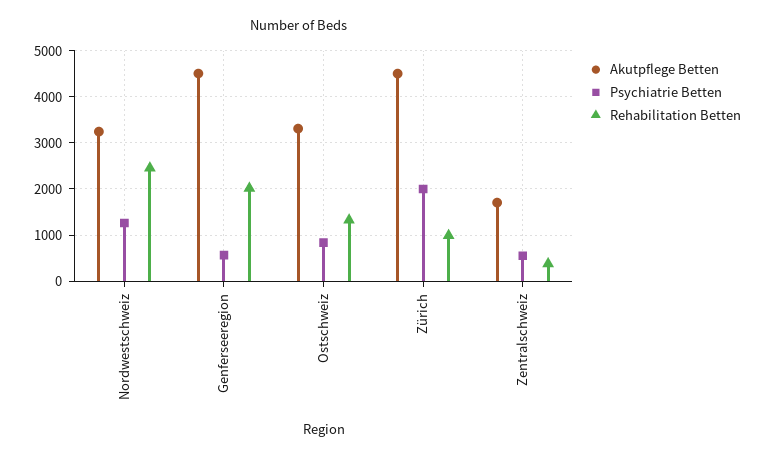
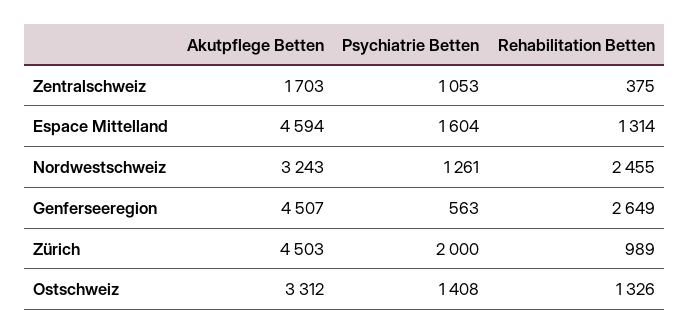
  {
    "Akutpflege Betten": {
      "Nordwestschweiz": 3243,
      "Genferseeregion": 4507,
      "Ostschweiz": 3312,
      "Zürich": 4503,
-     "Zentralschweiz": 1703
+     "Zentralschweiz": 1703,
+     "Espace Mittelland": 4594
    },
    "Psychiatrie Betten": {
      "Nordwestschweiz": 1261,
      "Genferseeregion": 563,
-     "Ostschweiz": 800,
+     "Ostschweiz": 1408,
      "Zürich": 2000,
-     "Zentralschweiz": 600
+     "Zentralschweiz": 1053,
+     "Espace Mittelland": 1604
    },
    "Rehabilitation Betten": {
      "Nordwestschweiz": 2455,
-     "Genferseeregion": 2000,
+     "Genferseeregion": 2649,
      "Ostschweiz": 1326,
      "Zürich": 989,
-     "Zentralschweiz": 375
+     "Zentralschweiz": 375,
+     "Espace Mittelland": 1314
    }
  }

